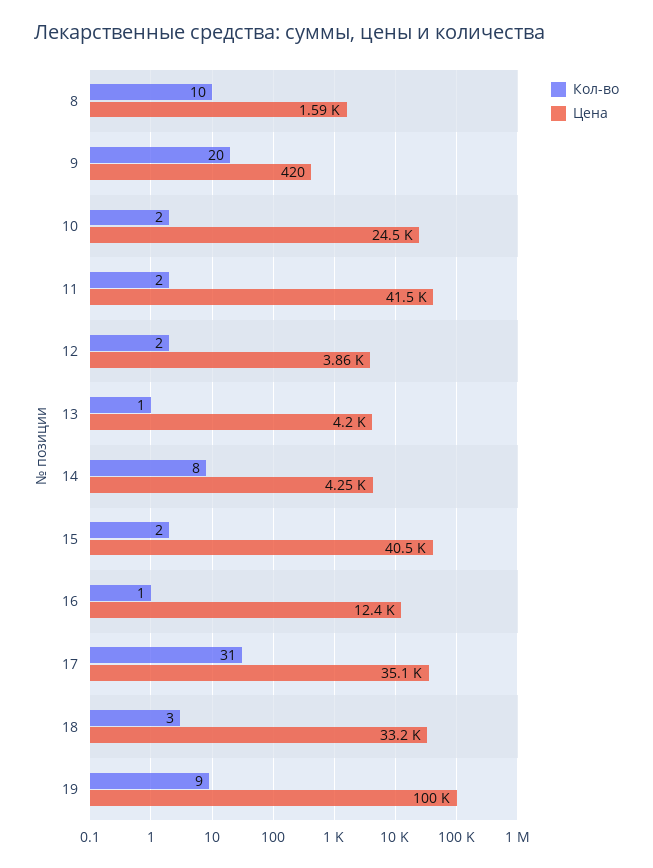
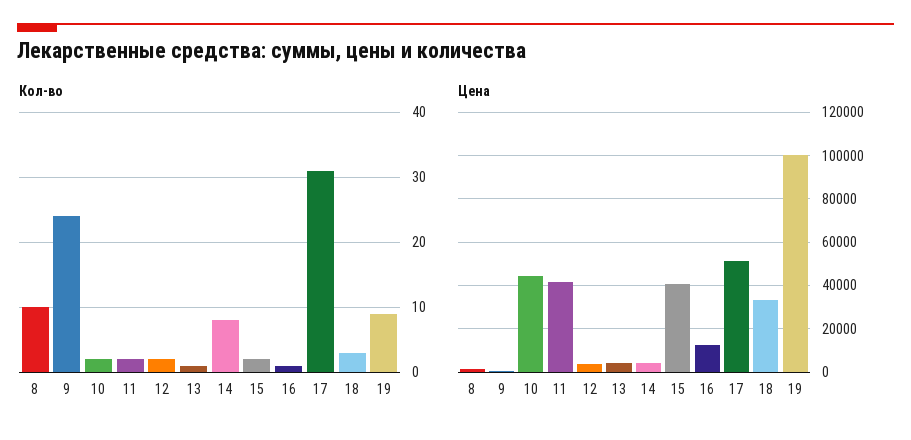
  {
    "Кол-во": {
      "8": 10,
-     "9": 20,
+     "9": 24,
      "10": 2,
      "11": 2,
      "12": 2,
      "13": 1,
      "14": 8,
      "15": 2,
      "16": 1,
      "17": 31,
      "18": 3,
      "19": 9
    },
    "Цена": {
      "8": 1590,
      "9": 420,
-     "10": 24500,
+     "10": 45000,
      "11": 41500,
      "12": 3860,
      "13": 4200,
      "14": 4250,
      "15": 40500,
      "16": 12400,
-     "17": 35100,
+     "17": 50000,
      "18": 33200,
      "19": 100000
    }
  }

